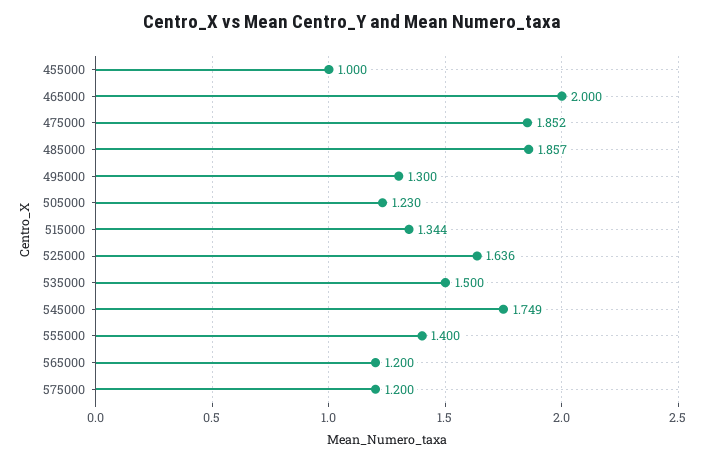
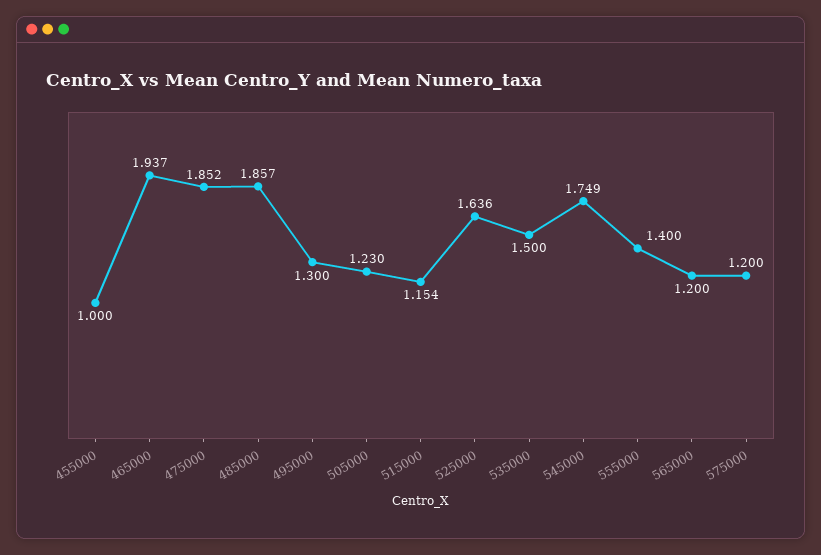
  {
    "455000": 1,
-   "465000": 2,
+   "465000": 1.937,
    "475000": 1.852,
    "485000": 1.857,
    "495000": 1.3,
    "505000": 1.23,
-   "515000": 1.344,
+   "515000": 1.154,
    "525000": 1.636,
    "535000": 1.5,
    "545000": 1.749,
    "555000": 1.4,
    "565000": 1.2,
    "575000": 1.2
  }

